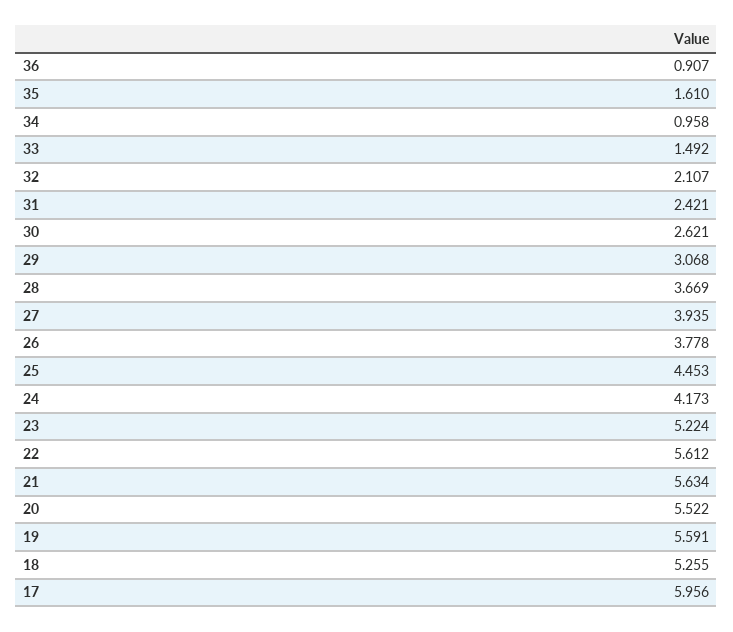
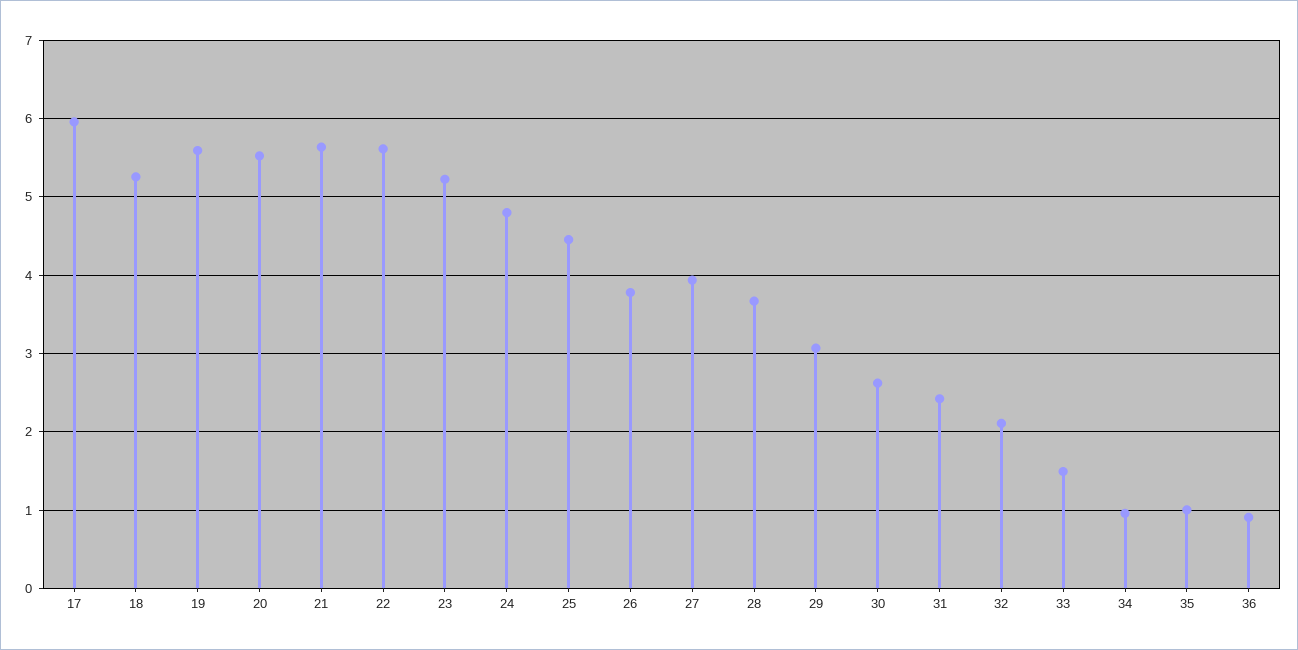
  {
    "36": 0.907,
-   "35": 1.61,
+   "35": 1,
    "34": 0.958,
    "33": 1.492,
    "32": 2.107,
    "31": 2.421,
    "30": 2.621,
    "29": 3.068,
    "28": 3.669,
    "27": 3.935,
    "26": 3.778,
    "25": 4.453,
-   "24": 4.173,
+   "24": 4.8,
    "23": 5.224,
    "22": 5.612,
    "21": 5.634,
    "20": 5.522,
    "19": 5.591,
    "18": 5.255,
    "17": 5.956
  }

